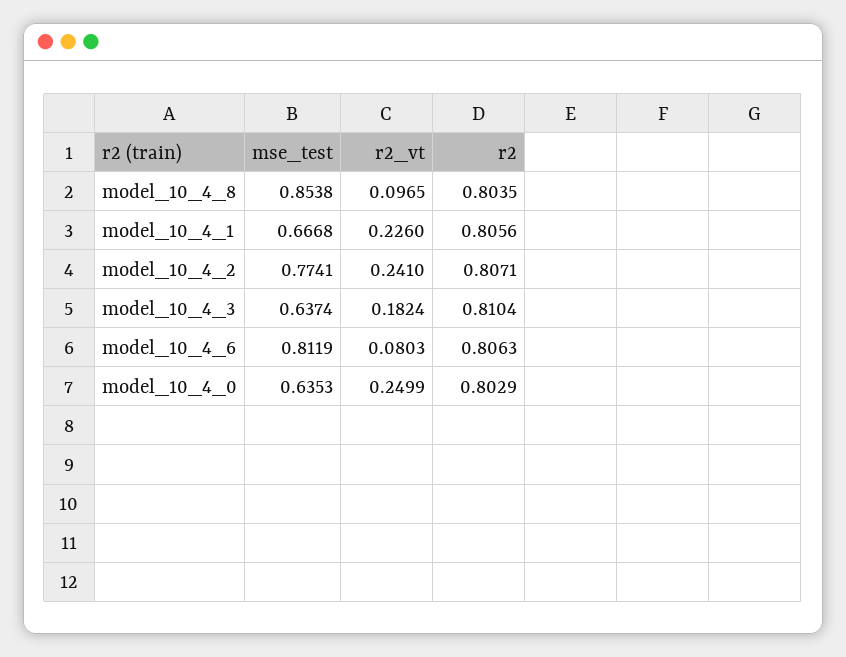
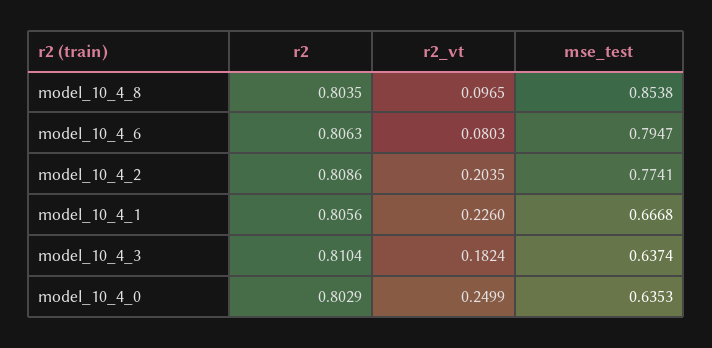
  {
    "mse_test": {
      "model_10_4_8": 0.8538,
      "model_10_4_1": 0.6668,
      "model_10_4_2": 0.7741,
      "model_10_4_3": 0.6374,
-     "model_10_4_6": 0.8119,
+     "model_10_4_6": 0.7947,
      "model_10_4_0": 0.6353
    },
    "r2_vt": {
      "model_10_4_8": 0.0965,
      "model_10_4_1": 0.226,
-     "model_10_4_2": 0.241,
+     "model_10_4_2": 0.2035,
      "model_10_4_3": 0.1824,
      "model_10_4_6": 0.0803,
      "model_10_4_0": 0.2499
    },
    "r2": {
      "model_10_4_8": 0.8035,
      "model_10_4_1": 0.8056,
-     "model_10_4_2": 0.8071,
+     "model_10_4_2": 0.8086,
      "model_10_4_3": 0.8104,
      "model_10_4_6": 0.8063,
      "model_10_4_0": 0.8029
    }
  }

